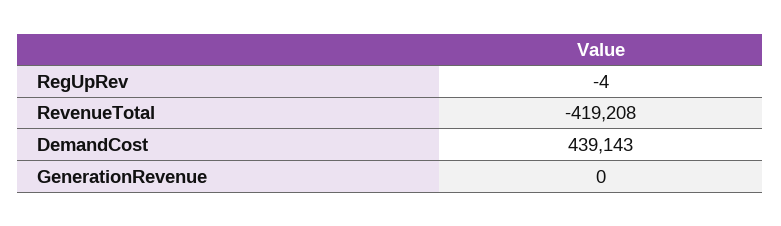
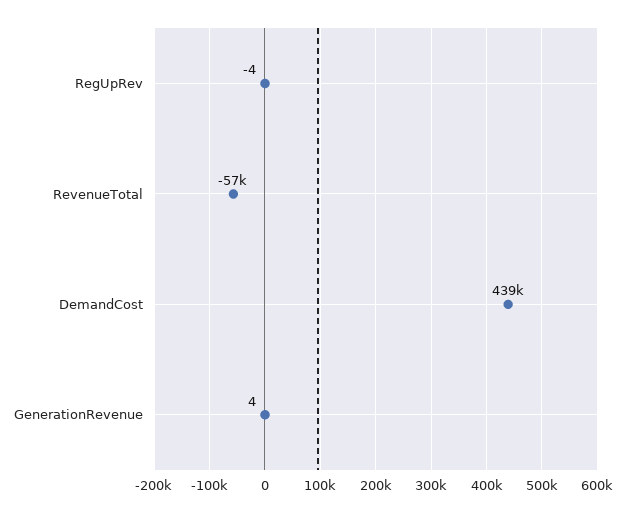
  {
    "RegUpRev": -4,
-   "RevenueTotal": -419208,
+   "RevenueTotal": -57000,
    "DemandCost": 439143,
-   "GenerationRevenue": 0
+   "GenerationRevenue": 4
  }

